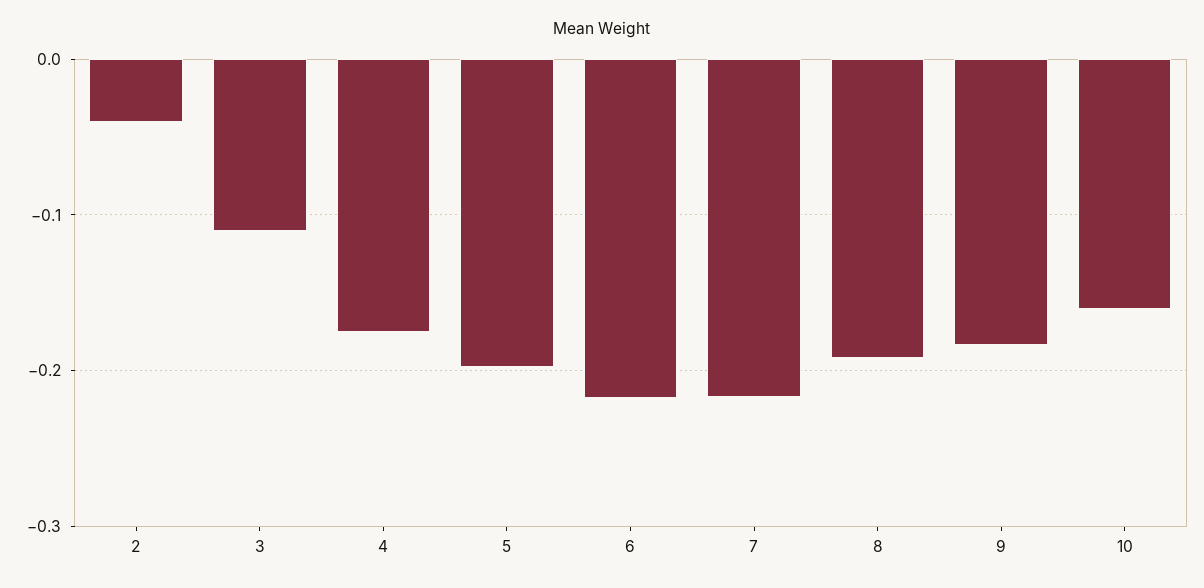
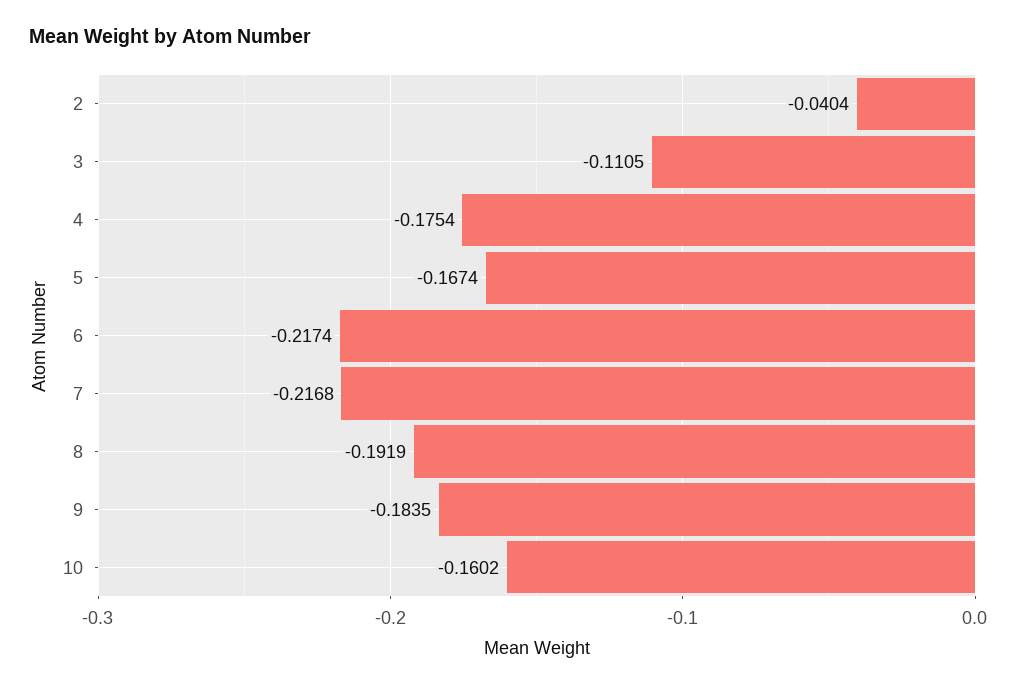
  {
    "2": -0.0404,
    "3": -0.1105,
    "4": -0.1754,
-   "5": -0.2,
+   "5": -0.1674,
    "6": -0.2174,
    "7": -0.2168,
    "8": -0.1919,
    "9": -0.1835,
    "10": -0.1602
  }

